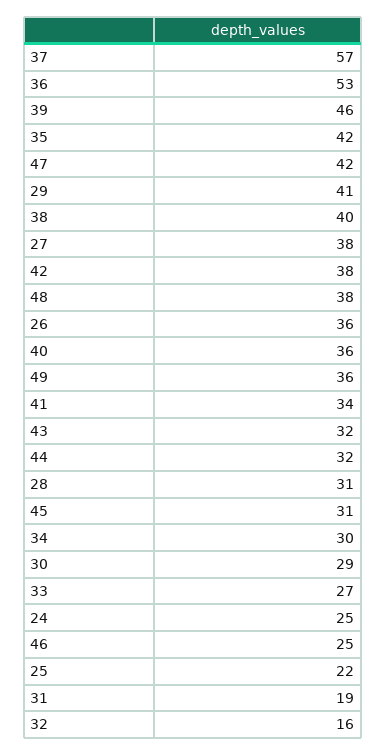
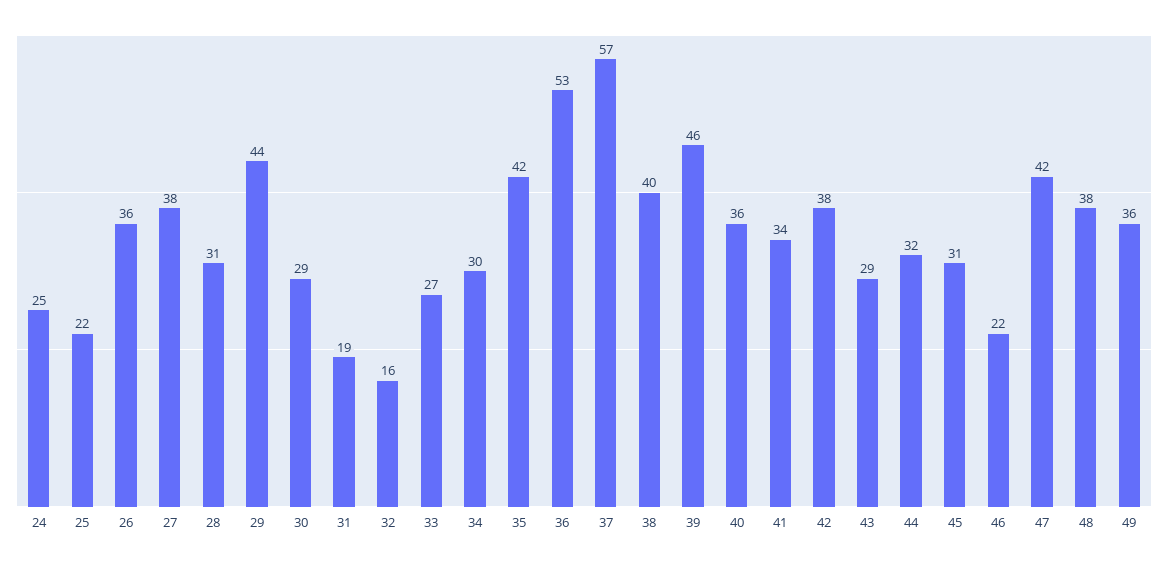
  {
    "37": 57,
    "36": 53,
    "39": 46,
    "35": 42,
    "47": 42,
-   "29": 41,
+   "29": 44,
    "38": 40,
    "27": 38,
    "42": 38,
    "48": 38,
    "26": 36,
    "40": 36,
    "49": 36,
    "41": 34,
-   "43": 32,
+   "43": 29,
    "44": 32,
    "28": 31,
    "45": 31,
    "34": 30,
    "30": 29,
    "33": 27,
    "24": 25,
-   "46": 25,
+   "46": 22,
    "25": 22,
    "31": 19,
    "32": 16
  }

